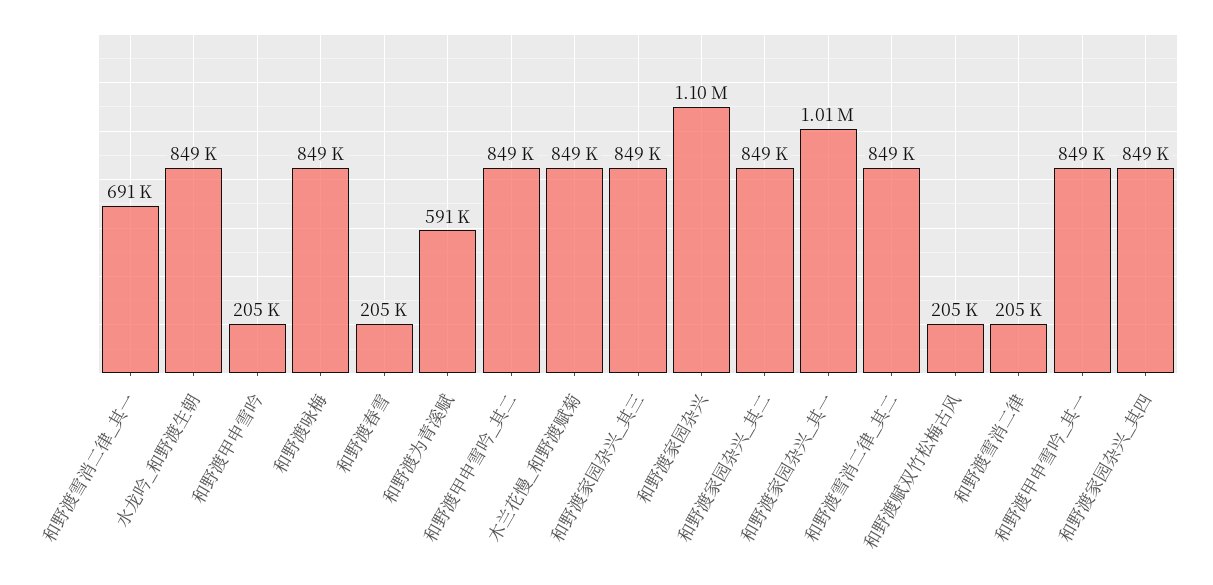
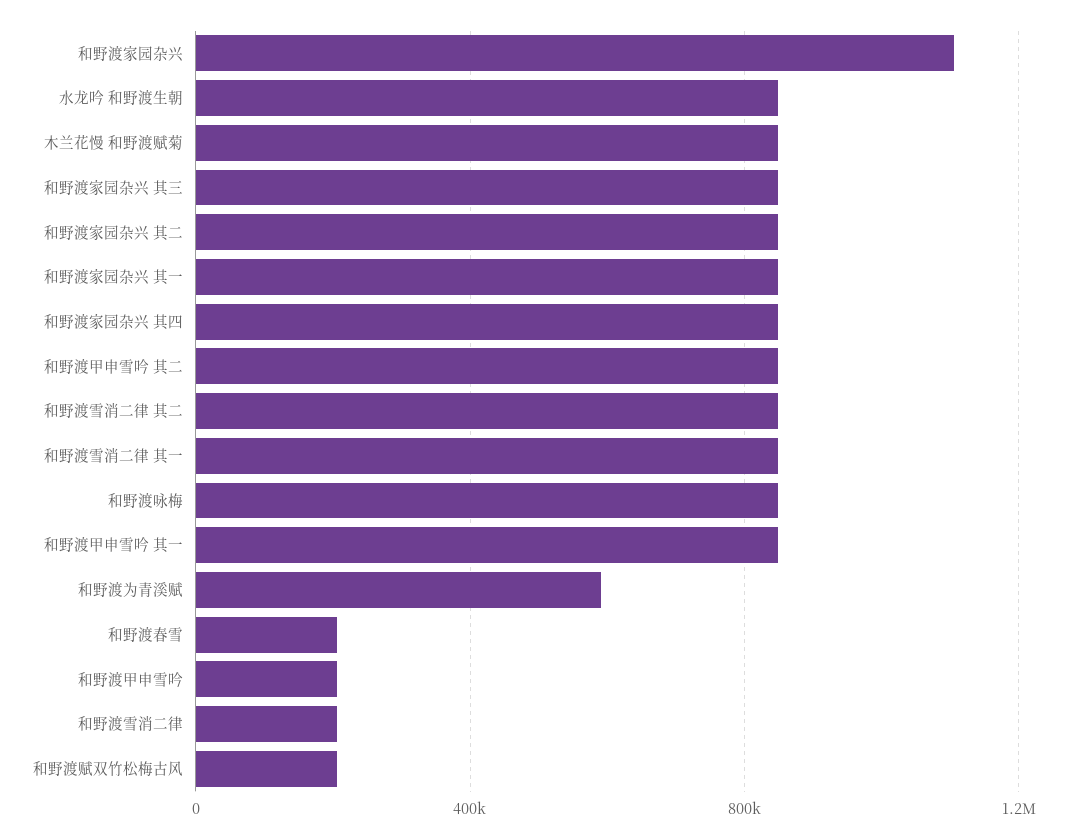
  {
-   "和野渡雪消二律_其一": 691000,
+   "和野渡雪消二律_其一": 850000,
    "水龙吟_和野渡生朝": 849000,
    "和野渡甲申雪吟": 205000,
    "和野渡咏梅": 849000,
    "和野渡春雪": 205000,
    "和野渡为青溪赋": 591000,
    "和野渡甲申雪吟_其二": 849000,
    "木兰花慢_和野渡赋菊": 849000,
    "和野渡家园杂兴_其三": 849000,
    "和野渡家园杂兴": 1100000,
    "和野渡家园杂兴_其二": 849000,
-   "和野渡家园杂兴_其一": 1010000,
+   "和野渡家园杂兴_其一": 850000,
    "和野渡雪消二律_其二": 849000,
    "和野渡赋双竹松梅古风": 205000,
    "和野渡雪消二律": 205000,
    "和野渡甲申雪吟_其一": 849000,
    "和野渡家园杂兴_其四": 849000
  }

